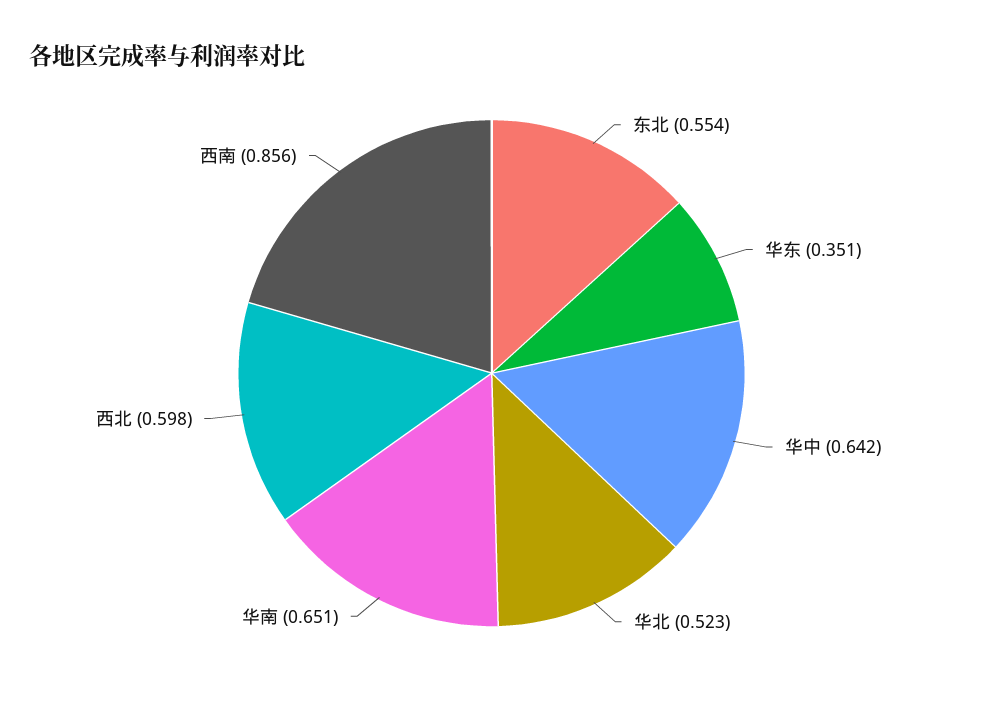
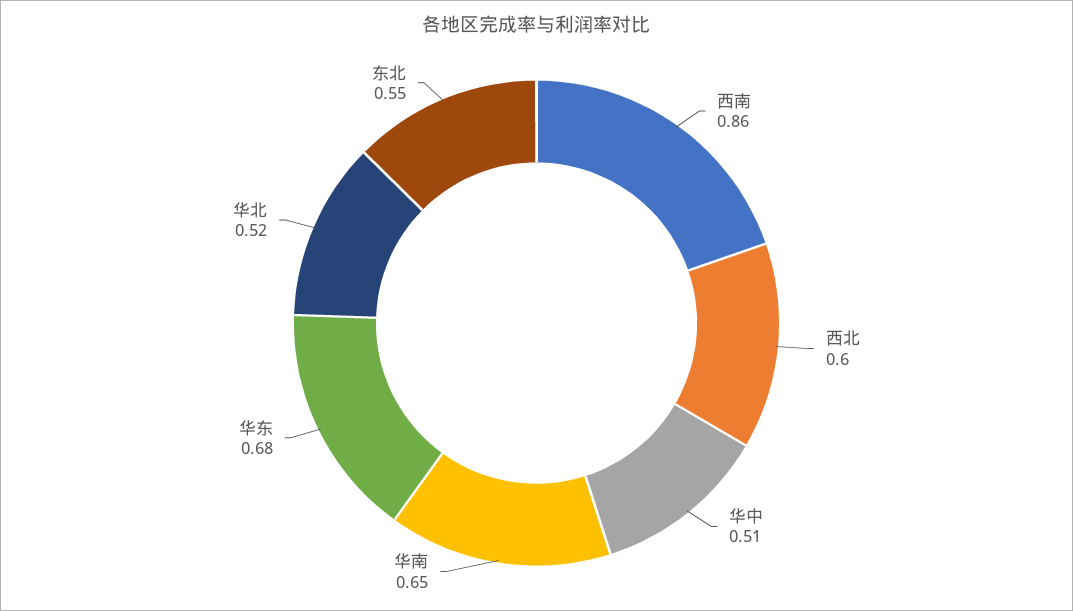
  {
    "东北": 0.554,
-   "华东": 0.351,
+   "华东": 0.68,
-   "华中": 0.642,
+   "华中": 0.51,
    "华北": 0.523,
    "华南": 0.651,
    "西北": 0.598,
    "西南": 0.856
  }

